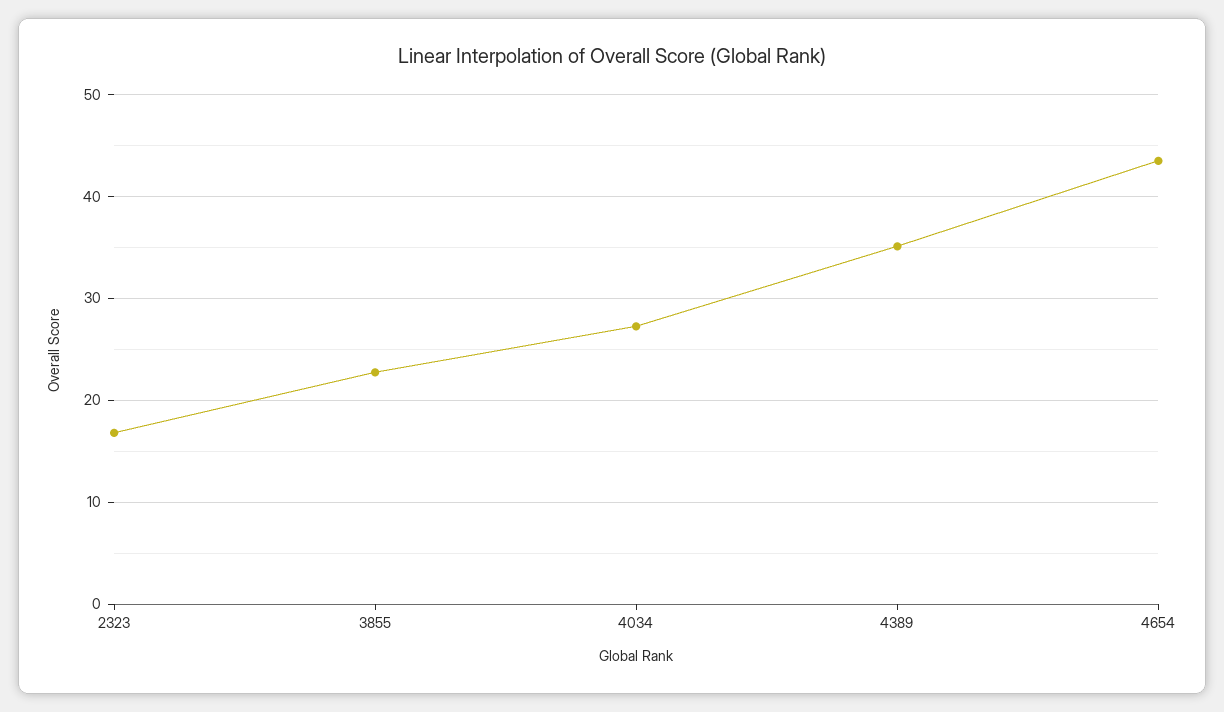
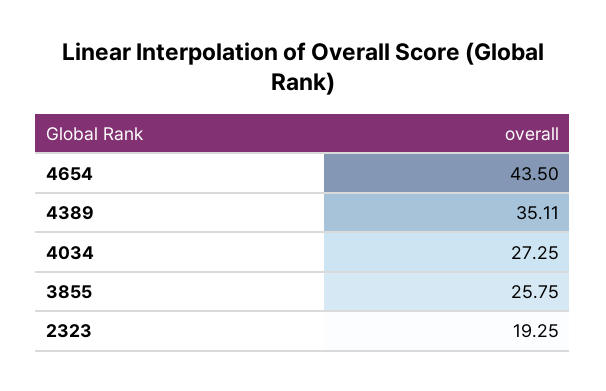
  {
-   "2323": 17,
+   "2323": 19.25,
-   "3855": 23,
+   "3855": 25.75,
    "4034": 27.25,
    "4389": 35.11,
    "4654": 43.5
  }

